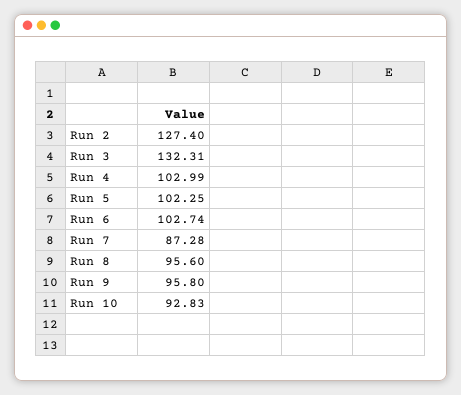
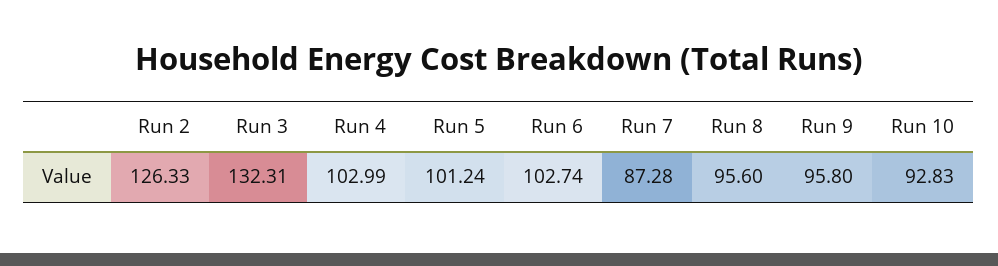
  {
-   "Run 2": 127.4,
+   "Run 2": 126.33,
    "Run 3": 132.31,
    "Run 4": 102.99,
-   "Run 5": 102.25,
+   "Run 5": 101.24,
    "Run 6": 102.74,
    "Run 7": 87.28,
    "Run 8": 95.6,
    "Run 9": 95.8,
    "Run 10": 92.83
  }

